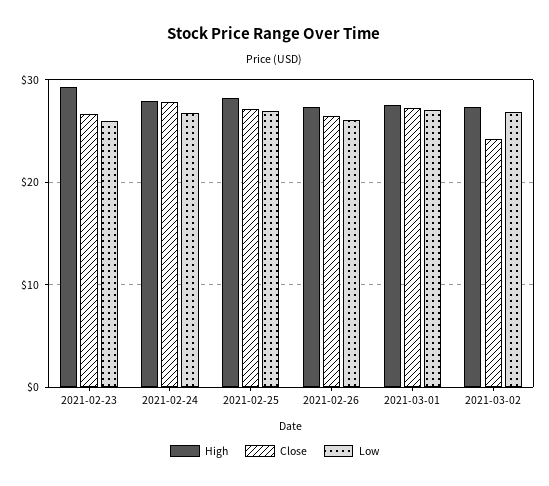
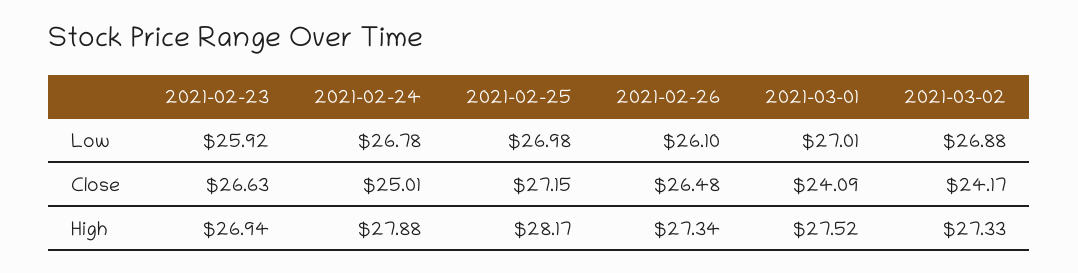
  {
    "High": {
-     "2021-02-23": 29,
+     "2021-02-23": 26.94,
      "2021-02-24": 27.88,
      "2021-02-25": 28.17,
      "2021-02-26": 27.34,
      "2021-03-01": 27.52,
      "2021-03-02": 27.33
    },
    "Close": {
      "2021-02-23": 26.63,
-     "2021-02-24": 28,
+     "2021-02-24": 25.01,
      "2021-02-25": 27.15,
      "2021-02-26": 26.48,
-     "2021-03-01": 27,
+     "2021-03-01": 24.09,
      "2021-03-02": 24.17
    },
    "Low": {
      "2021-02-23": 25.92,
      "2021-02-24": 26.78,
      "2021-02-25": 26.98,
      "2021-02-26": 26.1,
      "2021-03-01": 27.01,
      "2021-03-02": 26.88
    }
  }

